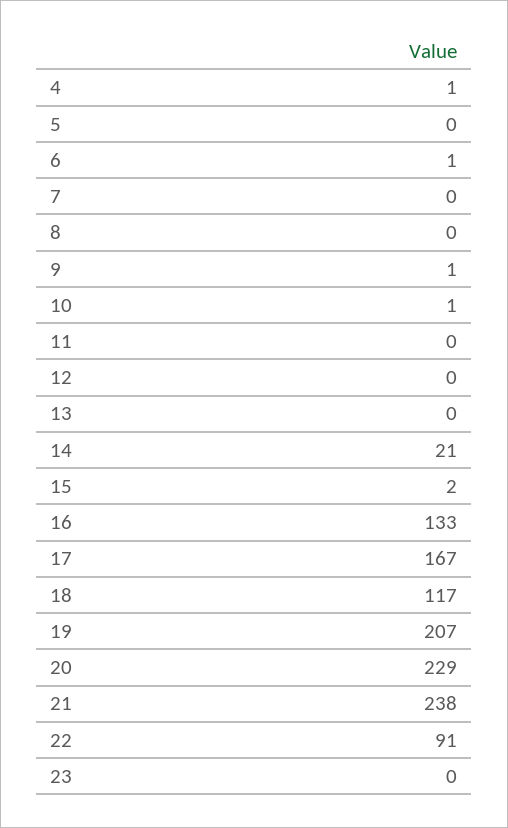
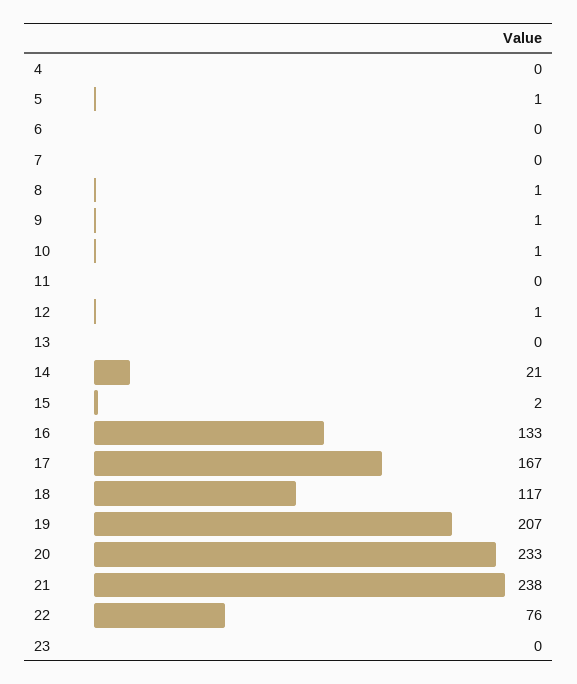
  {
-   "4": 1,
+   "4": 0,
-   "5": 0,
+   "5": 1,
-   "6": 1,
+   "6": 0,
    "7": 0,
-   "8": 0,
+   "8": 1,
    "9": 1,
    "10": 1,
    "11": 0,
-   "12": 0,
+   "12": 1,
    "13": 0,
    "14": 21,
    "15": 2,
    "16": 133,
    "17": 167,
    "18": 117,
    "19": 207,
-   "20": 229,
+   "20": 233,
    "21": 238,
-   "22": 91,
+   "22": 76,
    "23": 0
  }

